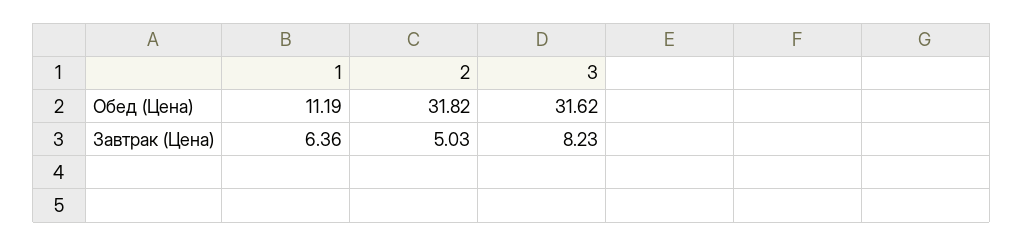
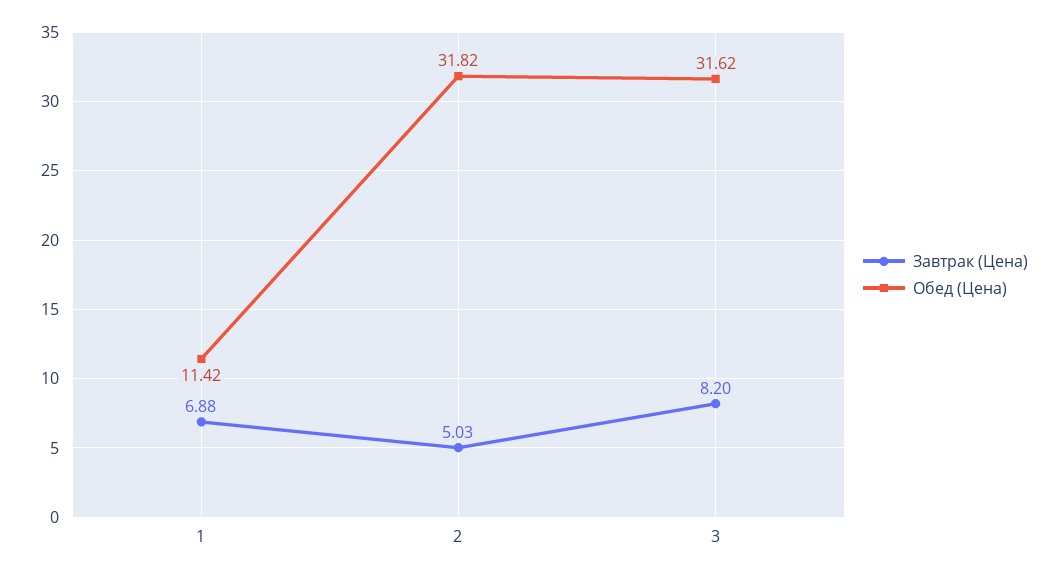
  {
    "Обед (Цена)": {
-     "1": 11.19,
+     "1": 11.42,
      "2": 31.82,
      "3": 31.62
    },
    "Завтрак (Цена)": {
-     "1": 6.36,
+     "1": 6.88,
      "2": 5.03,
-     "3": 8.23
+     "3": 8.2
    }
  }

